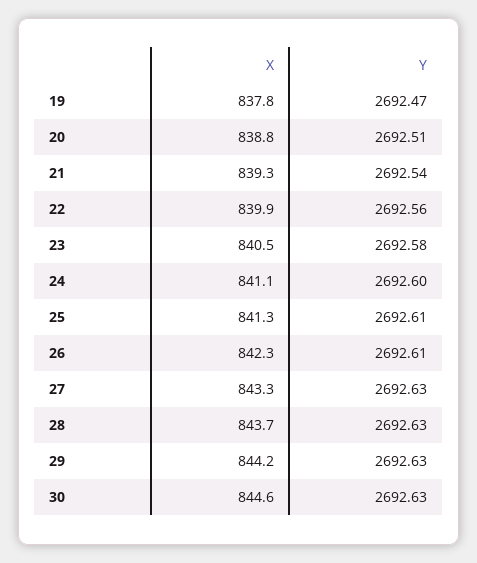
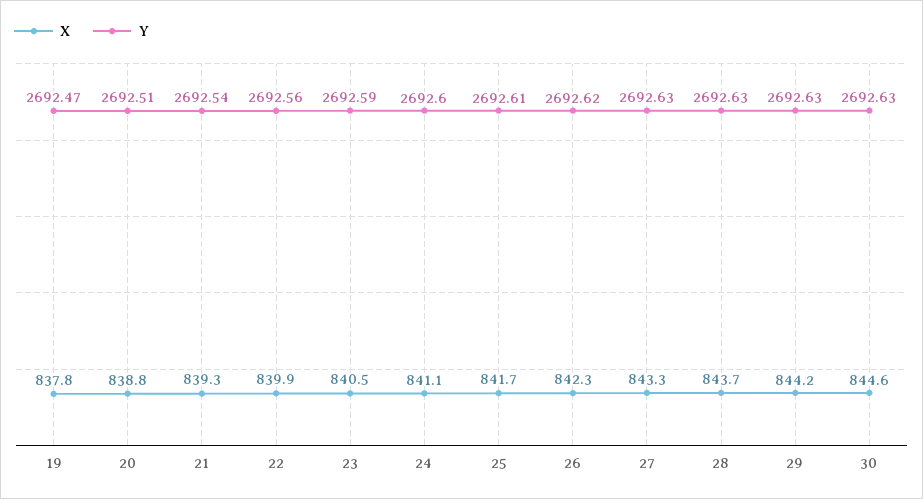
  {
    "X": {
      "19": 837.8,
      "20": 838.8,
      "21": 839.3,
      "22": 839.9,
      "23": 840.5,
      "24": 841.1,
-     "25": 841.3,
+     "25": 841.7,
      "26": 842.3,
      "27": 843.3,
      "28": 843.7,
      "29": 844.2,
      "30": 844.6
    },
    "Y": {
      "19": 2692.47,
      "20": 2692.51,
      "21": 2692.54,
      "22": 2692.56,
-     "23": 2692.58,
+     "23": 2692.59,
      "24": 2692.6,
      "25": 2692.61,
-     "26": 2692.61,
+     "26": 2692.62,
      "27": 2692.63,
      "28": 2692.63,
      "29": 2692.63,
      "30": 2692.63
    }
  }

